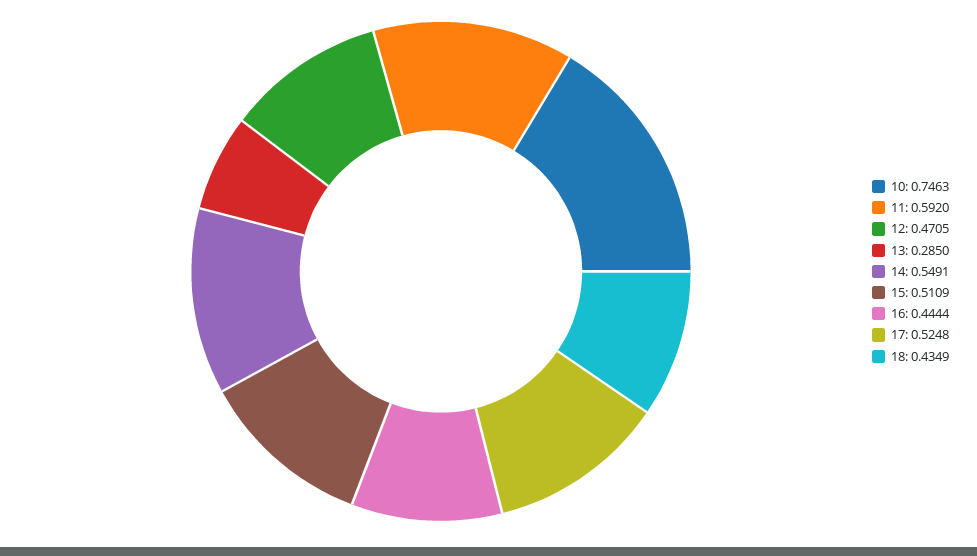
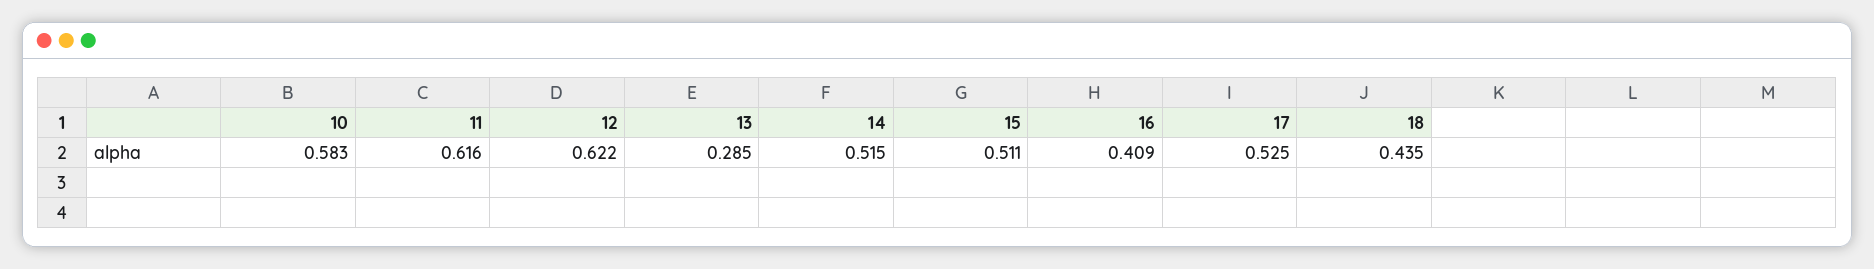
  {
-   "10": 0.7463,
+   "10": 0.583,
-   "11": 0.592,
+   "11": 0.616,
-   "12": 0.4705,
+   "12": 0.622,
    "13": 0.285,
-   "14": 0.5491,
+   "14": 0.515,
    "15": 0.5109,
-   "16": 0.4444,
+   "16": 0.409,
    "17": 0.5248,
    "18": 0.4349
  }

